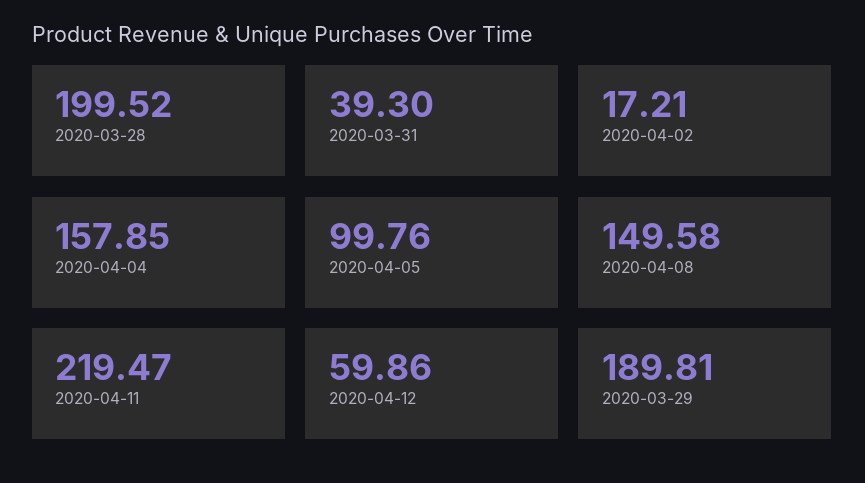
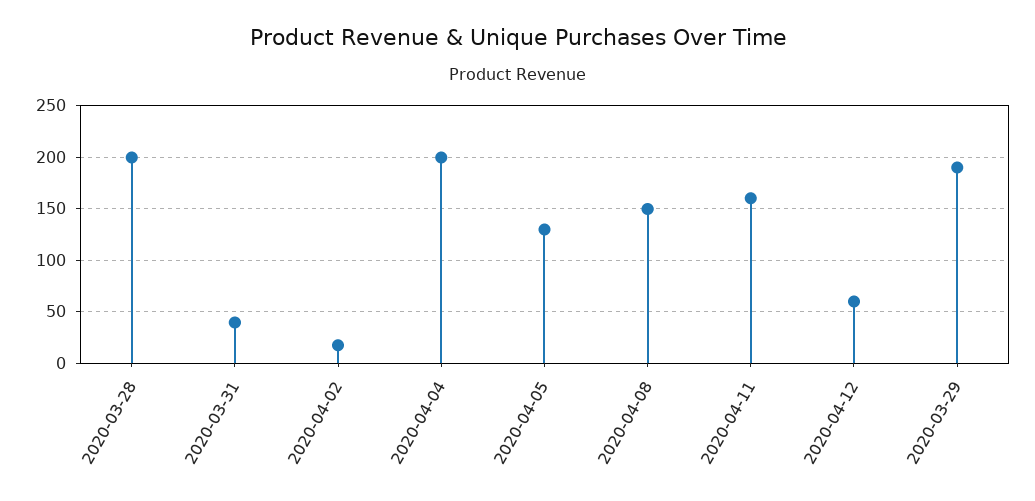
  {
    "2020-03-28": 199.52,
    "2020-03-31": 39.3,
    "2020-04-02": 17.21,
-   "2020-04-04": 157.85,
+   "2020-04-04": 200,
-   "2020-04-05": 99.76,
+   "2020-04-05": 130,
    "2020-04-08": 149.58,
-   "2020-04-11": 219.47,
+   "2020-04-11": 160,
    "2020-04-12": 59.86,
    "2020-03-29": 189.81
  }

